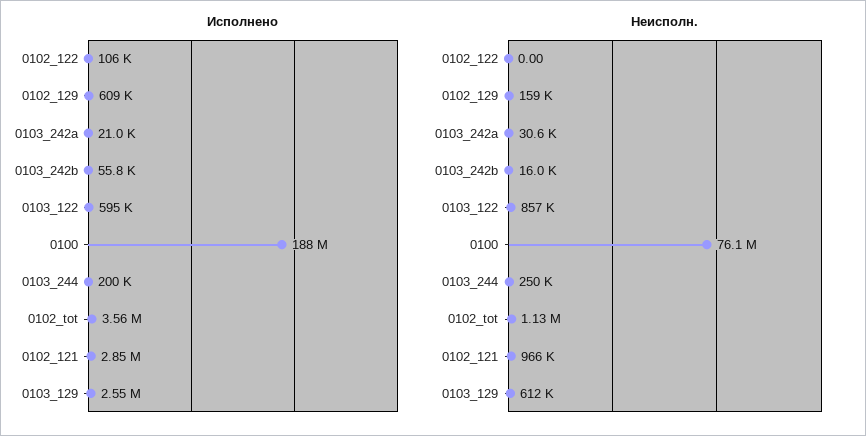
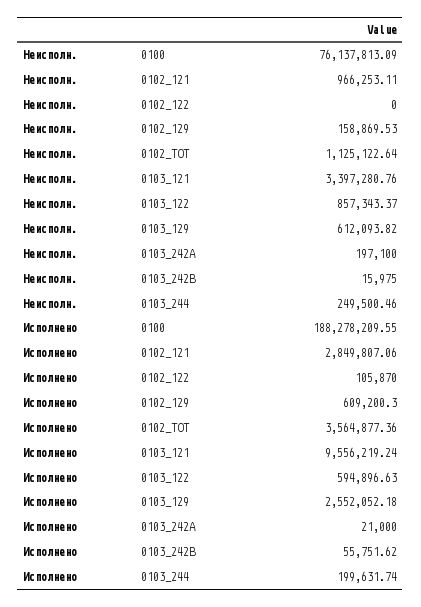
  {
    "Исполнено": {
      "0102_122": 105870,
      "0102_129": 609200.3,
      "0103_242a": 21000,
      "0103_242b": 55751.62,
      "0103_122": 594896.63,
      "0100": 188278209.55,
      "0103_244": 199631.74,
      "0102_tot": 3564877.36,
      "0102_121": 2849807.06,
-     "0103_129": 2552052.18
+     "0103_129": 2552052.18,
+     "0103_121": 9556219.24
    },
    "Неисполн.": {
      "0102_122": 0,
      "0102_129": 158869.53,
-     "0103_242a": 30600,
+     "0103_242a": 197100,
      "0103_242b": 15975,
      "0103_122": 857343.37,
      "0100": 76137813.09,
      "0103_244": 249500.46,
      "0102_tot": 1125122.64,
      "0102_121": 966253.11,
-     "0103_129": 612093.82
+     "0103_129": 612093.82,
+     "0103_121": 3397280.76
    }
  }

